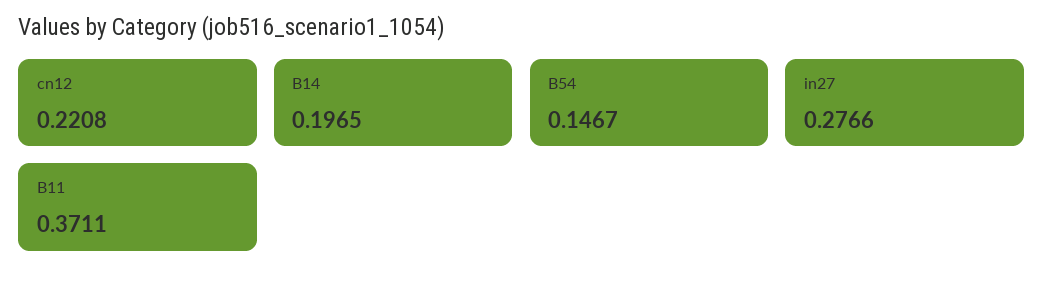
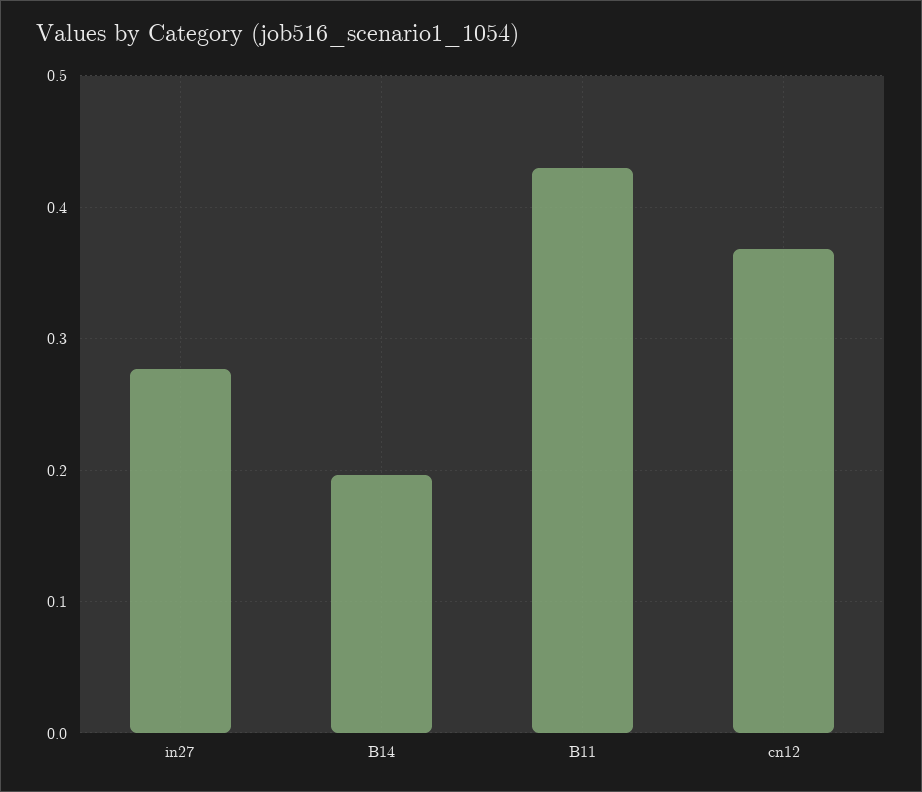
  {
-   "cn12": 0.2208,
+   "cn12": 0.37,
    "B14": 0.1965,
-   "B54": 0.1467,
    "in27": 0.2766,
-   "B11": 0.3711
+   "B11": 0.43
  }

